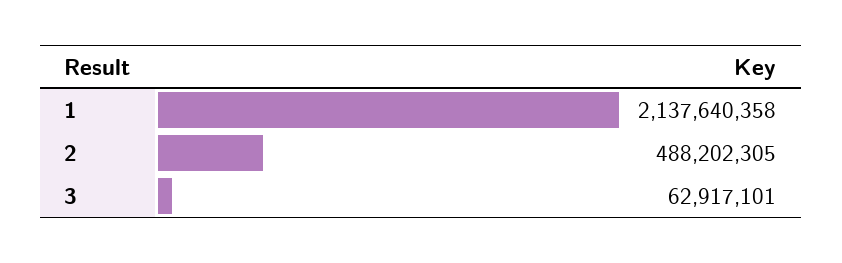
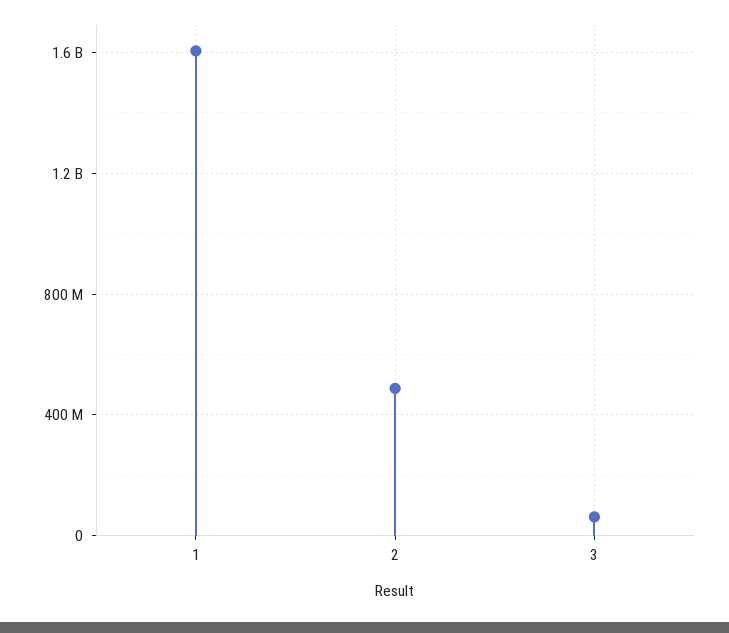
  {
-   "1": 2137640358,
+   "1": 1600000000,
    "2": 488202305,
    "3": 62917101
  }

